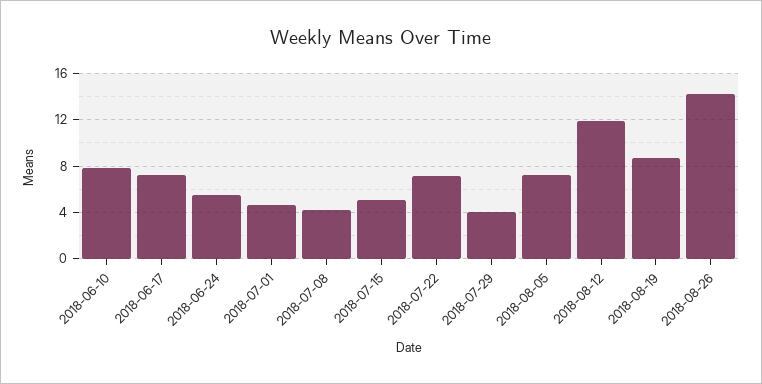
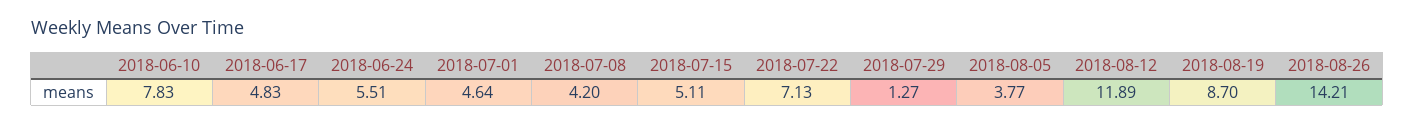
  {
    "2018-06-10": 7.83,
-   "2018-06-17": 7,
+   "2018-06-17": 4.83,
    "2018-06-24": 5.51,
    "2018-07-01": 4.64,
    "2018-07-08": 4.2,
    "2018-07-15": 5.11,
    "2018-07-22": 7.13,
-   "2018-07-29": 4,
+   "2018-07-29": 1.27,
-   "2018-08-05": 7,
+   "2018-08-05": 3.77,
    "2018-08-12": 11.89,
    "2018-08-19": 8.7,
    "2018-08-26": 14.21
  }

